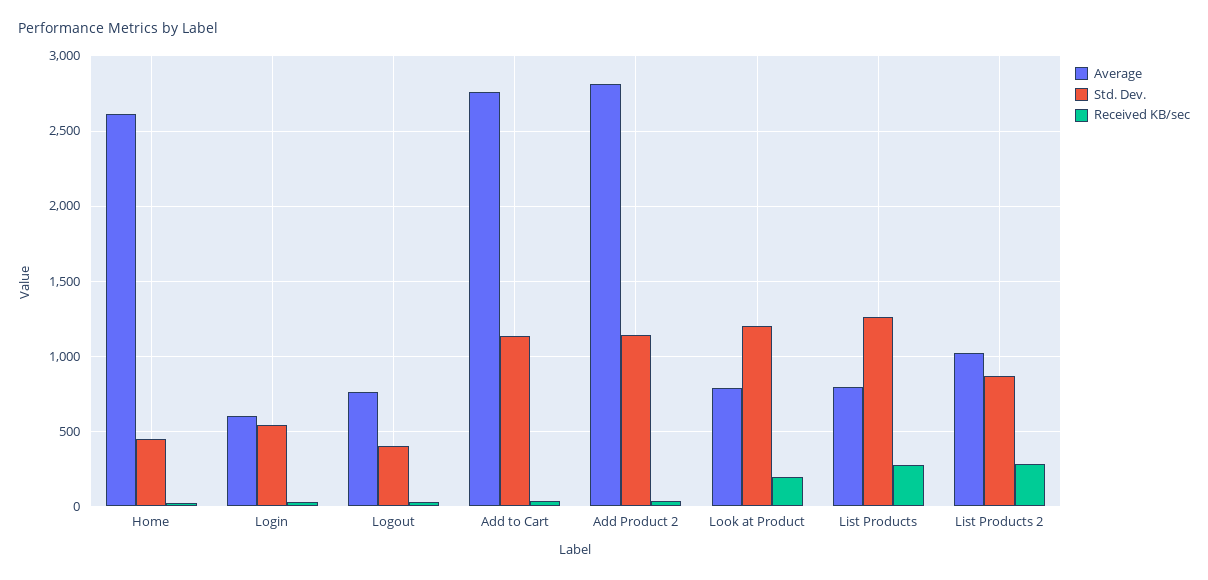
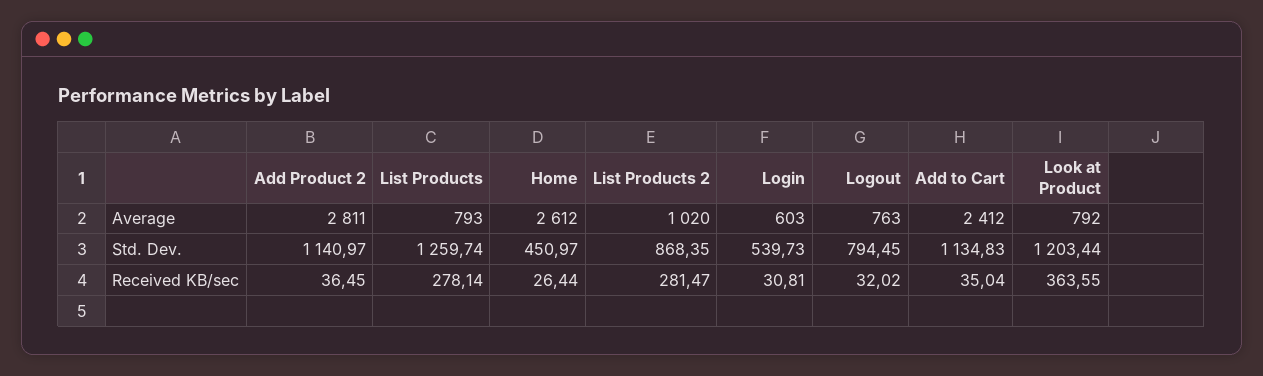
  {
    "Average": {
      "Home": 2612,
      "Login": 603,
      "Logout": 763,
-     "Add to Cart": 2750,
+     "Add to Cart": 2412,
      "Add Product 2": 2811,
      "Look at Product": 792,
      "List Products": 793,
      "List Products 2": 1020
    },
    "Std. Dev.": {
      "Home": 450.97,
      "Login": 539.73,
-     "Logout": 400,
+     "Logout": 794.45,
      "Add to Cart": 1134.83,
      "Add Product 2": 1140.97,
      "Look at Product": 1203.44,
      "List Products": 1259.74,
      "List Products 2": 868.35
    },
    "Received KB/sec": {
      "Home": 26.44,
      "Login": 30.81,
      "Logout": 32.02,
      "Add to Cart": 35.04,
      "Add Product 2": 36.45,
-     "Look at Product": 200,
+     "Look at Product": 363.55,
      "List Products": 278.14,
      "List Products 2": 281.47
    }
  }

